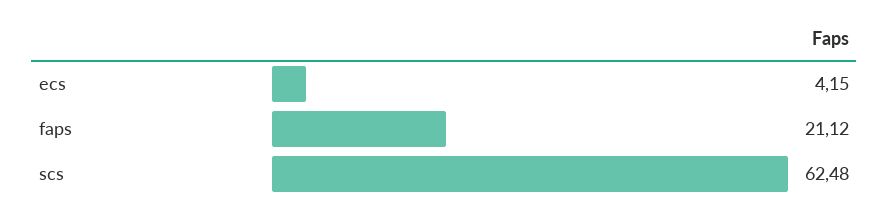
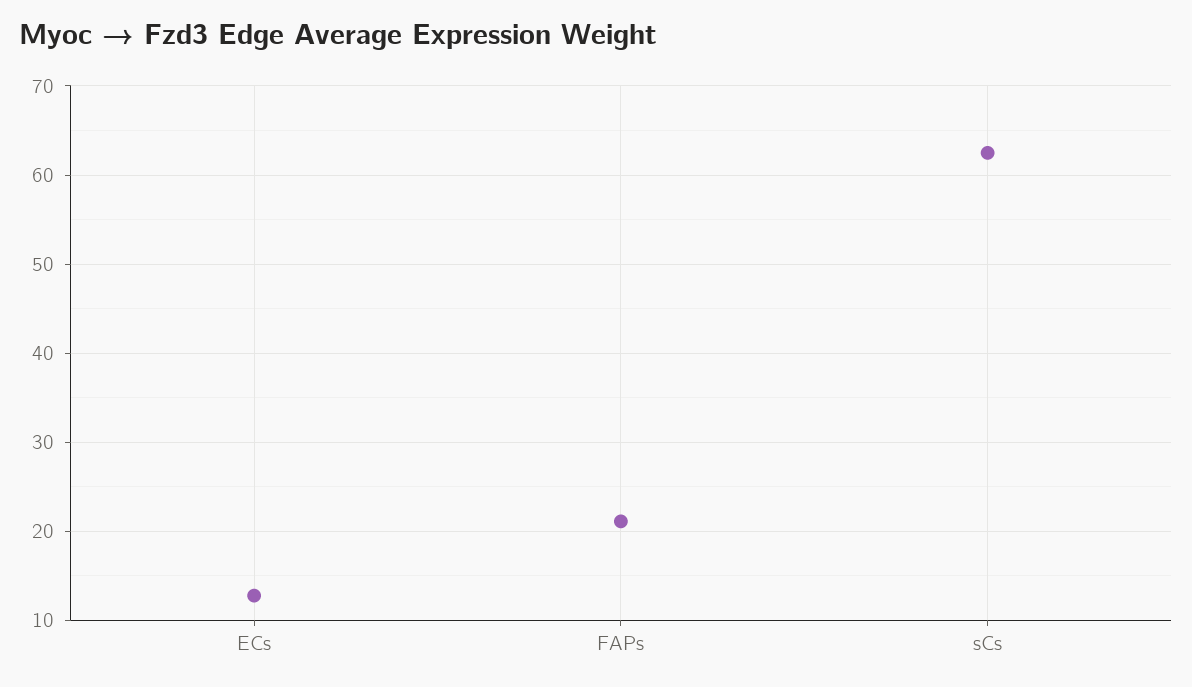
  {
-   "ecs": 4.15,
+   "ecs": 13,
    "faps": 21.12,
    "scs": 62.48
  }

